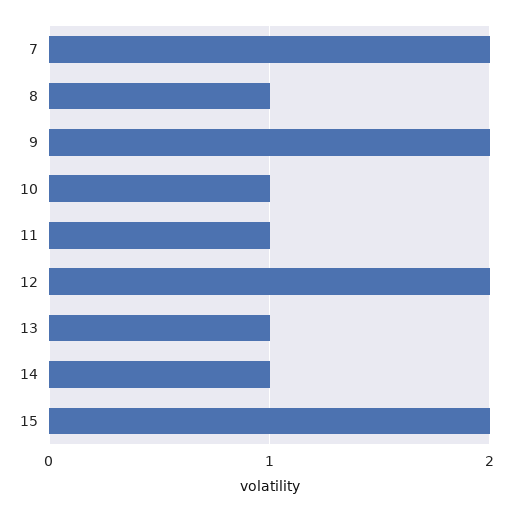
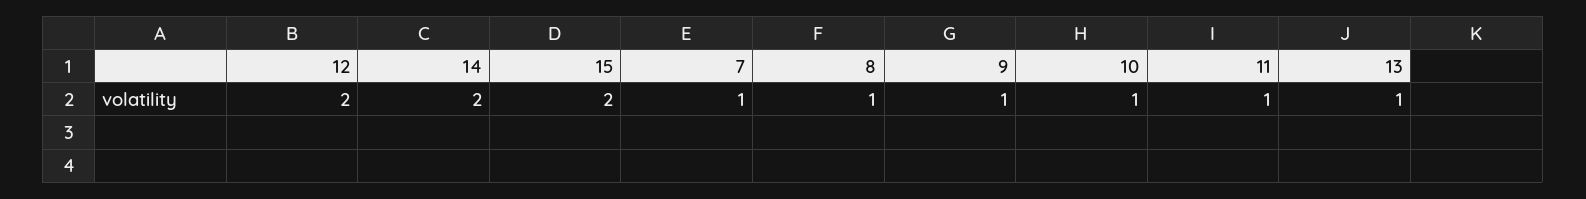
  {
-   "7": 2,
+   "7": 1,
    "8": 1,
-   "9": 2,
+   "9": 1,
    "10": 1,
    "11": 1,
    "12": 2,
    "13": 1,
-   "14": 1,
+   "14": 2,
    "15": 2
  }

